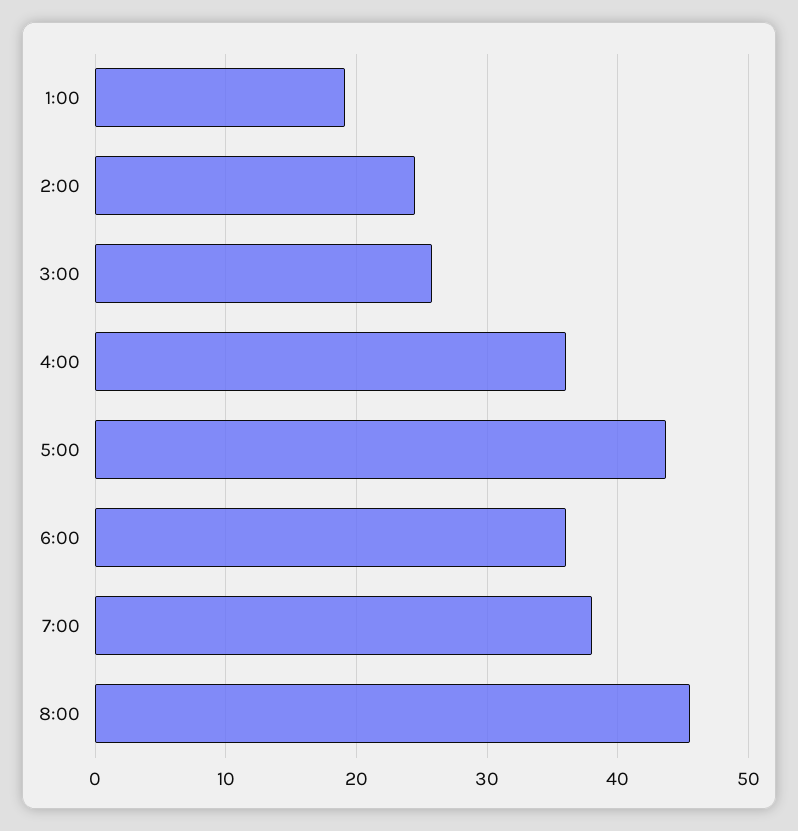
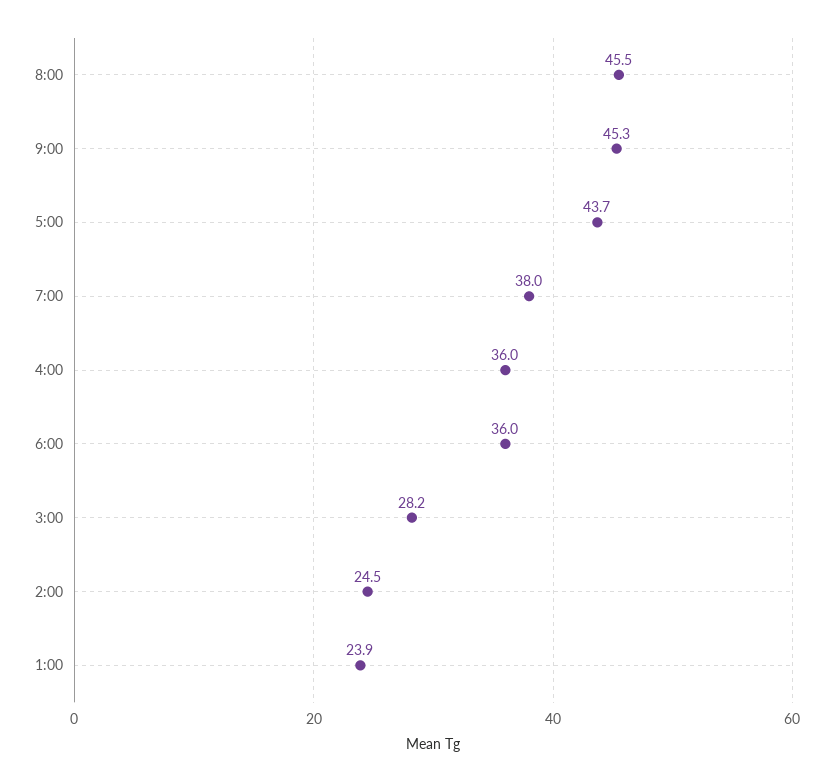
  {
-   "1:00": 19,
+   "1:00": 23.9,
    "2:00": 24.5,
-   "3:00": 26,
+   "3:00": 28.2,
    "4:00": 36,
    "5:00": 43.7,
    "6:00": 36,
    "7:00": 38,
-   "8:00": 45.5
+   "8:00": 45.5,
+   "9:00": 45.3
  }

